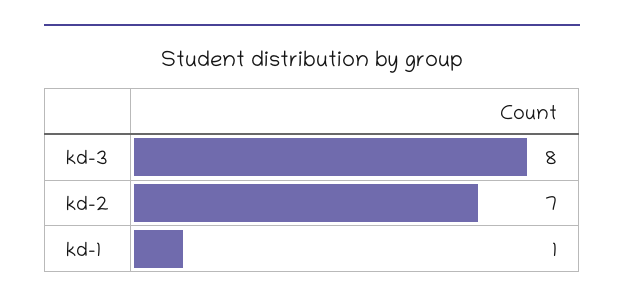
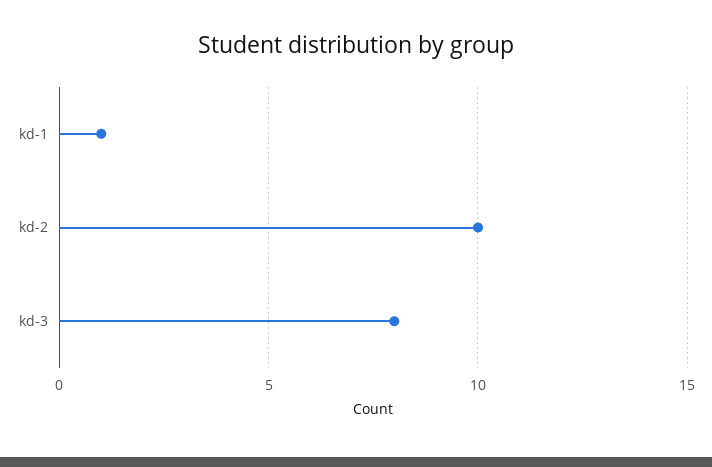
  {
    "kd-3": 8,
-   "kd-2": 7,
+   "kd-2": 10,
    "kd-1": 1
  }

